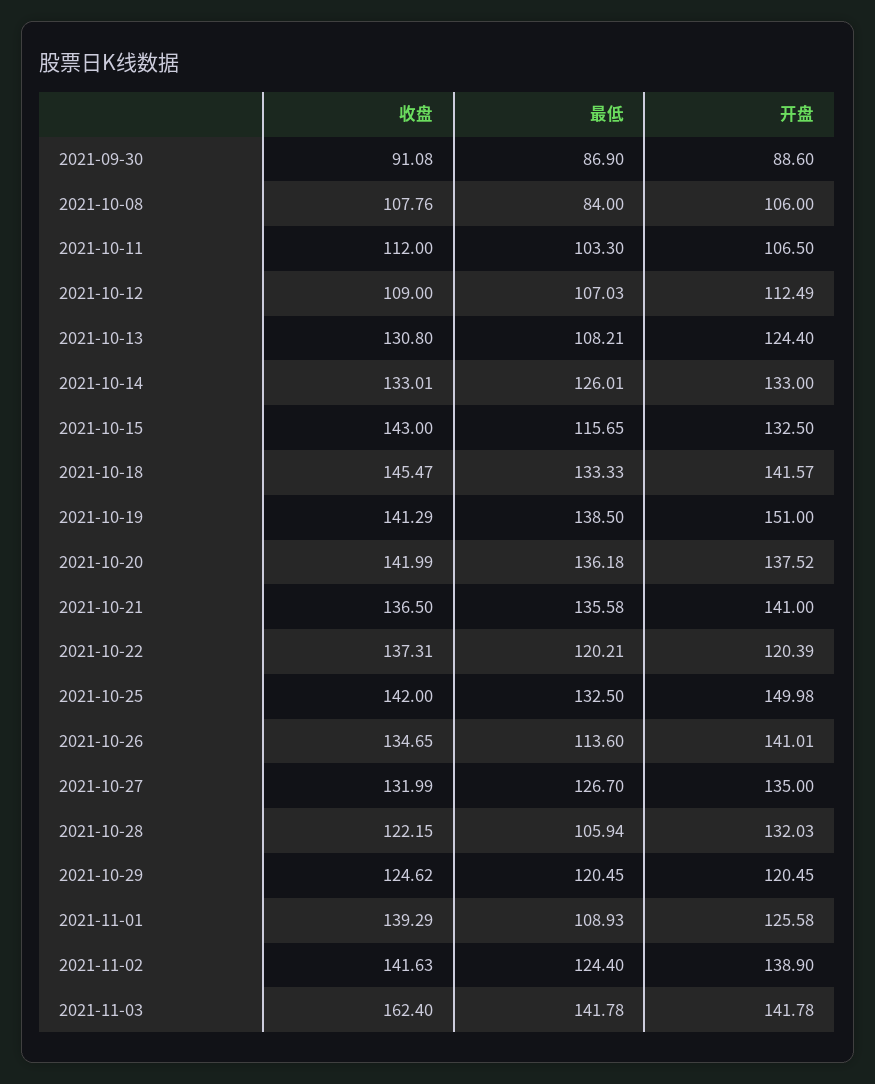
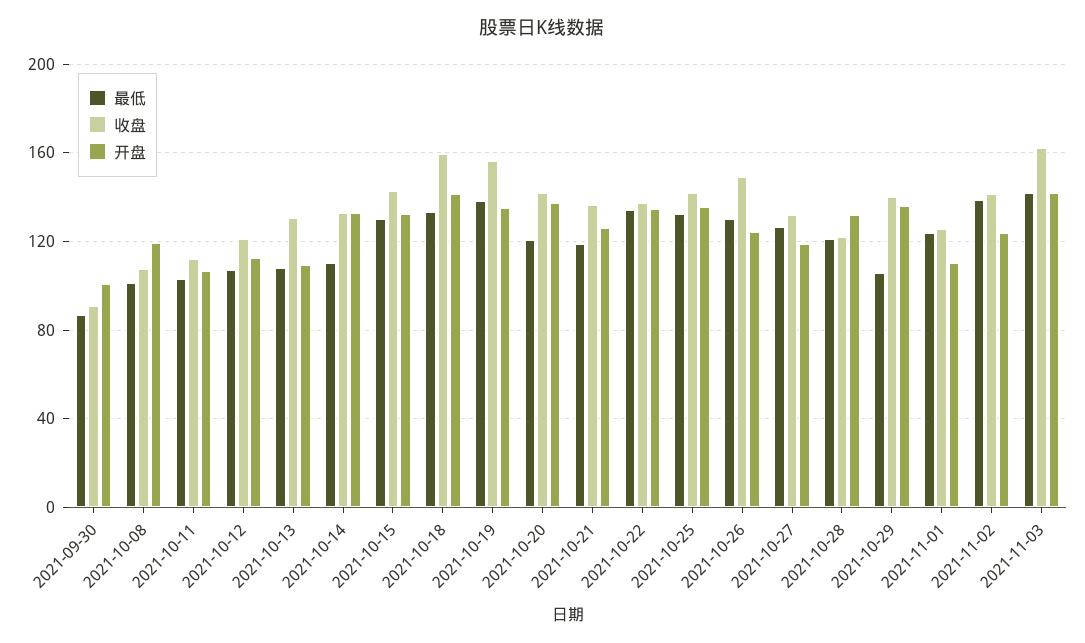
  {
    "收盘": {
      "2021-09-30": 91.08,
      "2021-10-08": 107.76,
      "2021-10-11": 112,
-     "2021-10-12": 109,
+     "2021-10-12": 120,
      "2021-10-13": 130.8,
      "2021-10-14": 133.01,
      "2021-10-15": 143,
-     "2021-10-18": 145.47,
+     "2021-10-18": 160,
-     "2021-10-19": 141.29,
+     "2021-10-19": 155,
      "2021-10-20": 141.99,
      "2021-10-21": 136.5,
      "2021-10-22": 137.31,
      "2021-10-25": 142,
-     "2021-10-26": 134.65,
+     "2021-10-26": 150,
      "2021-10-27": 131.99,
      "2021-10-28": 122.15,
-     "2021-10-29": 124.62,
+     "2021-10-29": 140,
-     "2021-11-01": 139.29,
+     "2021-11-01": 125,
      "2021-11-02": 141.63,
      "2021-11-03": 162.4
    },
    "最低": {
      "2021-09-30": 86.9,
-     "2021-10-08": 84,
+     "2021-10-08": 100,
      "2021-10-11": 103.3,
      "2021-10-12": 107.03,
      "2021-10-13": 108.21,
-     "2021-10-14": 126.01,
+     "2021-10-14": 110,
-     "2021-10-15": 115.65,
+     "2021-10-15": 130,
      "2021-10-18": 133.33,
      "2021-10-19": 138.5,
-     "2021-10-20": 136.18,
+     "2021-10-20": 120,
-     "2021-10-21": 135.58,
+     "2021-10-21": 120,
-     "2021-10-22": 120.21,
+     "2021-10-22": 135,
      "2021-10-25": 132.5,
-     "2021-10-26": 113.6,
+     "2021-10-26": 130,
      "2021-10-27": 126.7,
-     "2021-10-28": 105.94,
+     "2021-10-28": 120,
-     "2021-10-29": 120.45,
+     "2021-10-29": 105,
-     "2021-11-01": 108.93,
+     "2021-11-01": 125,
-     "2021-11-02": 124.4,
+     "2021-11-02": 140,
      "2021-11-03": 141.78
    },
    "开盘": {
-     "2021-09-30": 88.6,
+     "2021-09-30": 100,
-     "2021-10-08": 106,
+     "2021-10-08": 120,
      "2021-10-11": 106.5,
      "2021-10-12": 112.49,
-     "2021-10-13": 124.4,
+     "2021-10-13": 110,
      "2021-10-14": 133,
      "2021-10-15": 132.5,
      "2021-10-18": 141.57,
-     "2021-10-19": 151,
+     "2021-10-19": 135,
      "2021-10-20": 137.52,
-     "2021-10-21": 141,
+     "2021-10-21": 125,
-     "2021-10-22": 120.39,
+     "2021-10-22": 135,
-     "2021-10-25": 149.98,
+     "2021-10-25": 135,
-     "2021-10-26": 141.01,
+     "2021-10-26": 125,
-     "2021-10-27": 135,
+     "2021-10-27": 120,
      "2021-10-28": 132.03,
-     "2021-10-29": 120.45,
+     "2021-10-29": 135,
-     "2021-11-01": 125.58,
+     "2021-11-01": 110,
-     "2021-11-02": 138.9,
+     "2021-11-02": 125,
      "2021-11-03": 141.78
    }
  }

